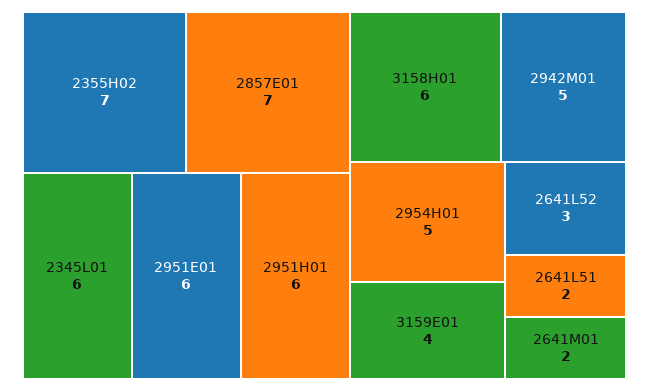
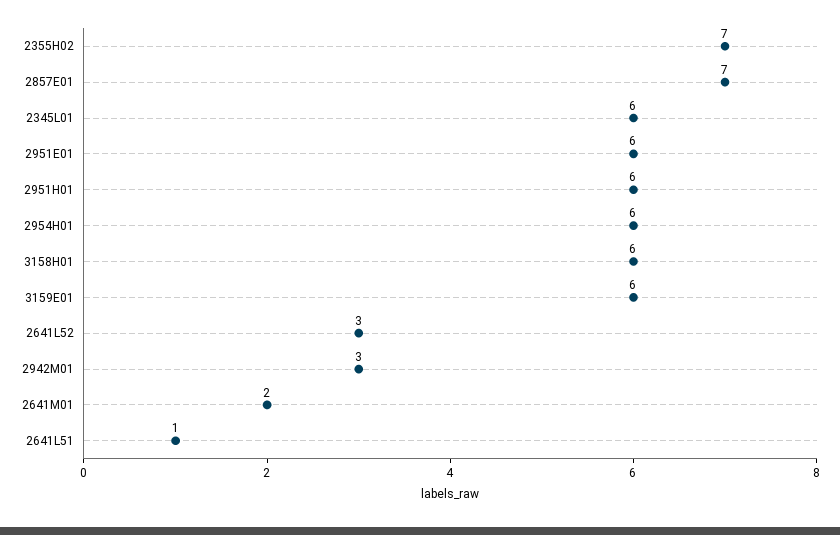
  {
    "2355H02": 7,
    "2857E01": 7,
    "2345L01": 6,
    "2951E01": 6,
    "2951H01": 6,
    "3158H01": 6,
-   "2942M01": 5,
+   "2942M01": 3,
-   "2954H01": 5,
+   "2954H01": 6,
-   "3159E01": 4,
+   "3159E01": 6,
    "2641L52": 3,
-   "2641L51": 2,
+   "2641L51": 1,
    "2641M01": 2
  }

